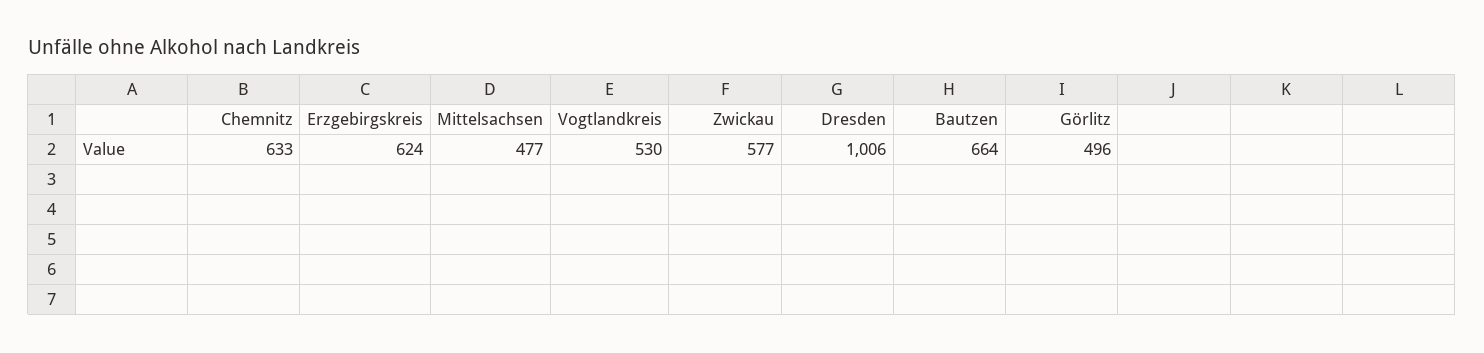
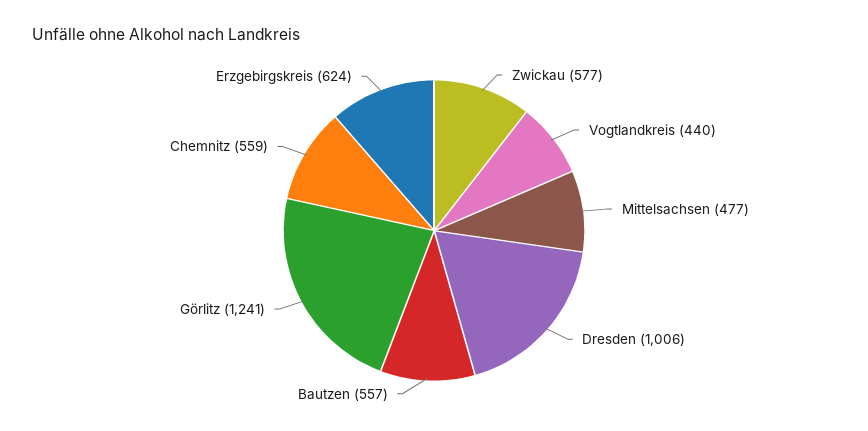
  {
-   "Chemnitz": 633,
+   "Chemnitz": 559,
    "Erzgebirgskreis": 624,
    "Mittelsachsen": 477,
-   "Vogtlandkreis": 530,
+   "Vogtlandkreis": 440,
    "Zwickau": 577,
    "Dresden": 1006,
-   "Bautzen": 664,
+   "Bautzen": 557,
-   "Görlitz": 496
+   "Görlitz": 1241
  }

